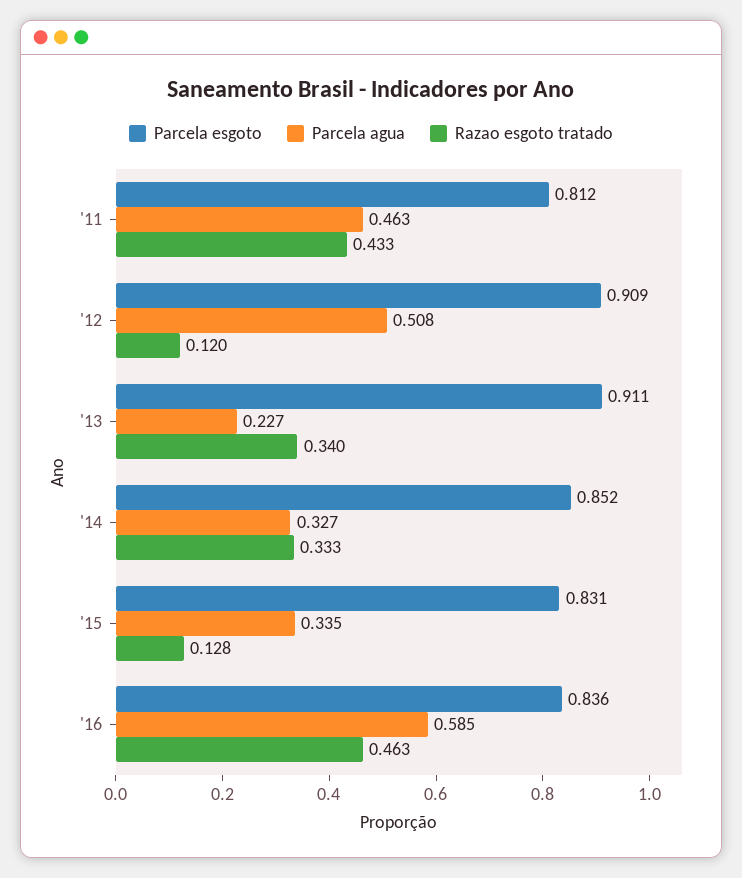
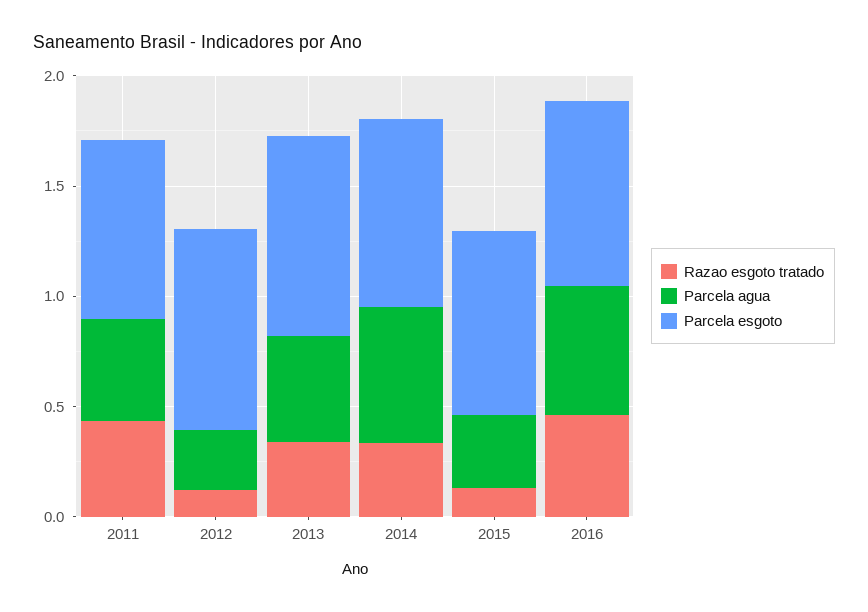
  {
    "Parcela esgoto": {
      "'11": 0.812,
      "'12": 0.909,
      "'13": 0.911,
      "'14": 0.852,
      "'15": 0.831,
      "'16": 0.836
    },
    "Parcela agua": {
      "'11": 0.463,
-     "'12": 0.508,
+     "'12": 0.3,
-     "'13": 0.227,
+     "'13": 0.5,
-     "'14": 0.327,
+     "'14": 0.6,
      "'15": 0.335,
      "'16": 0.585
    },
    "Razao esgoto tratado": {
      "'11": 0.433,
      "'12": 0.12,
      "'13": 0.34,
      "'14": 0.333,
      "'15": 0.128,
      "'16": 0.463
    }
  }

